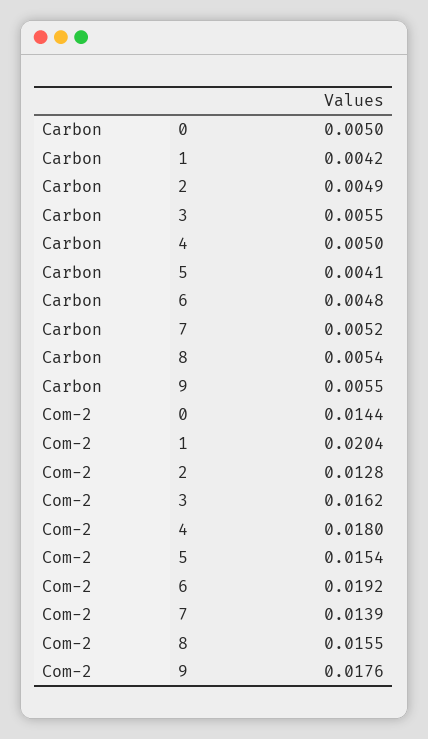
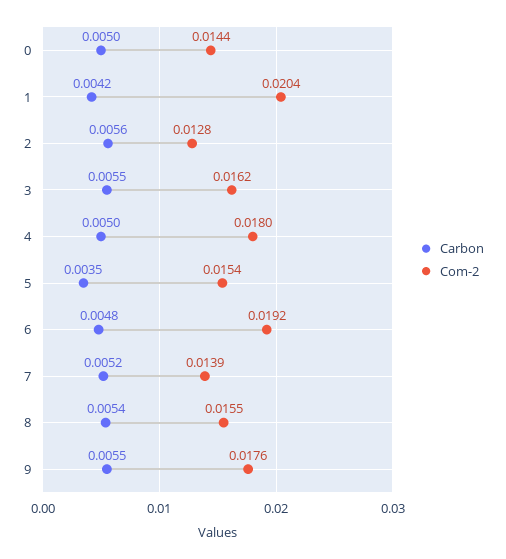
  {
    "Carbon": {
      "0": 0.005,
      "1": 0.0042,
-     "2": 0.0049,
+     "2": 0.0056,
      "3": 0.0055,
      "4": 0.005,
-     "5": 0.0041,
+     "5": 0.0035,
      "6": 0.0048,
      "7": 0.0052,
      "8": 0.0054,
      "9": 0.0055
    },
    "Com-2": {
      "0": 0.0144,
      "1": 0.0204,
      "2": 0.0128,
      "3": 0.0162,
      "4": 0.018,
      "5": 0.0154,
      "6": 0.0192,
      "7": 0.0139,
      "8": 0.0155,
      "9": 0.0176
    }
  }

